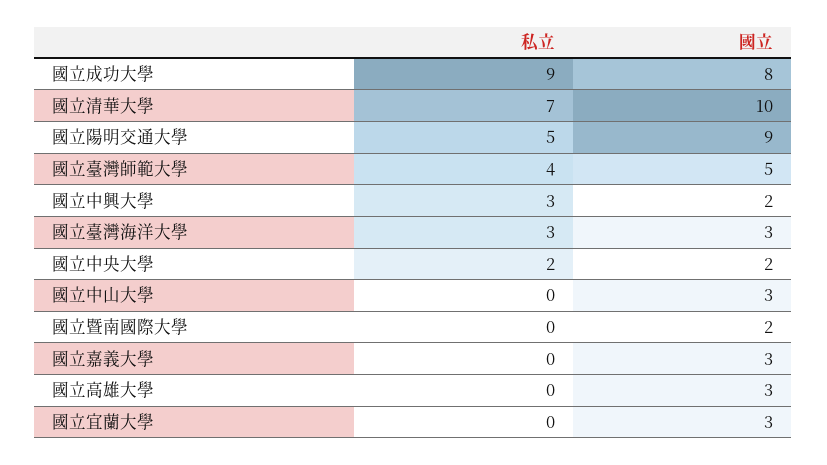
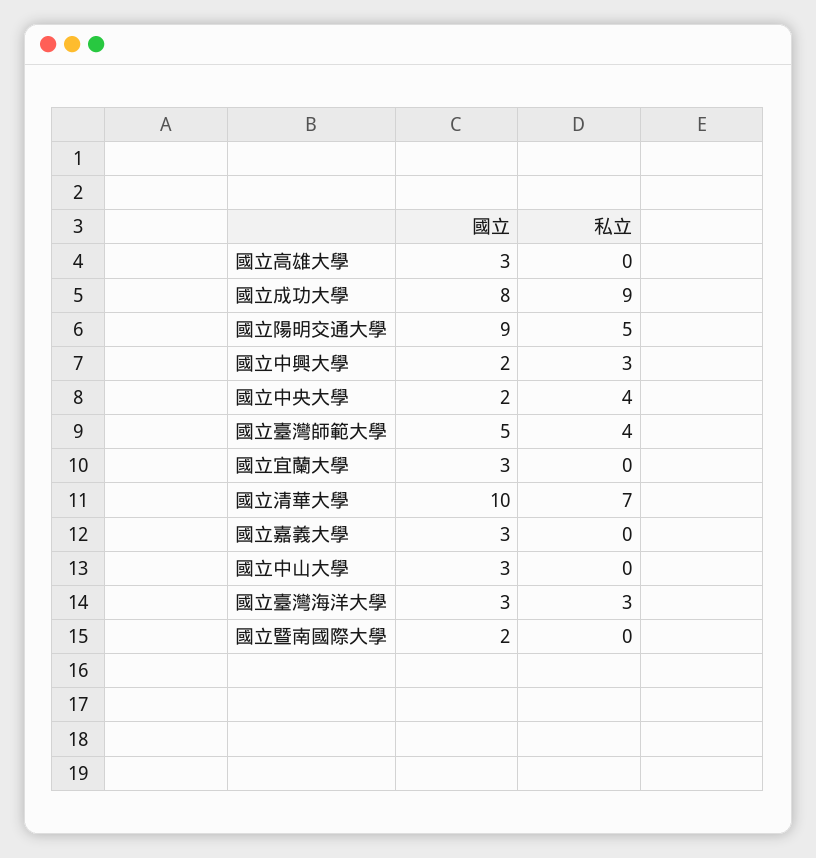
  {
    "私立": {
      "國立成功大學": 9,
      "國立清華大學": 7,
      "國立陽明交通大學": 5,
      "國立臺灣師範大學": 4,
      "國立中興大學": 3,
      "國立臺灣海洋大學": 3,
-     "國立中央大學": 2,
+     "國立中央大學": 4,
      "國立中山大學": 0,
      "國立暨南國際大學": 0,
      "國立嘉義大學": 0,
      "國立高雄大學": 0,
      "國立宜蘭大學": 0
    },
    "國立": {
      "國立成功大學": 8,
      "國立清華大學": 10,
      "國立陽明交通大學": 9,
      "國立臺灣師範大學": 5,
      "國立中興大學": 2,
      "國立臺灣海洋大學": 3,
      "國立中央大學": 2,
      "國立中山大學": 3,
      "國立暨南國際大學": 2,
      "國立嘉義大學": 3,
      "國立高雄大學": 3,
      "國立宜蘭大學": 3
    }
  }

